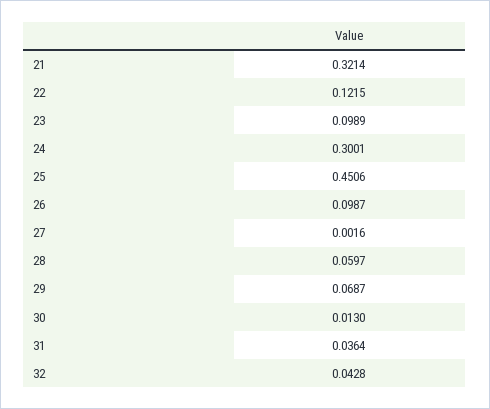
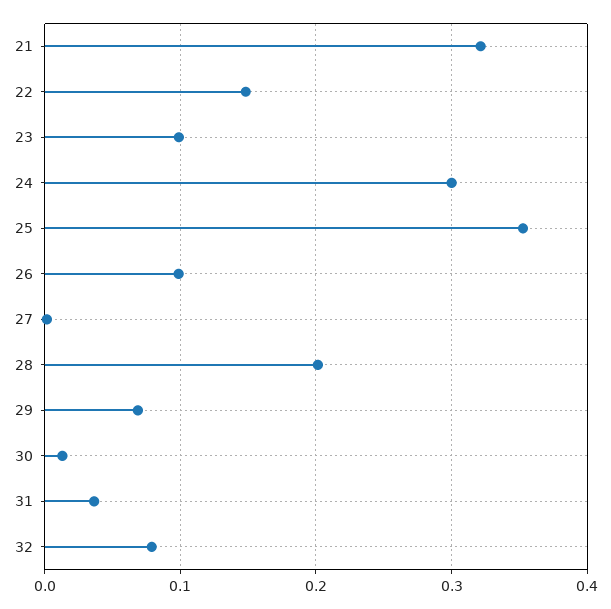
  {
    "21": 0.3214,
-   "22": 0.1215,
+   "22": 0.15,
    "23": 0.0989,
    "24": 0.3001,
-   "25": 0.4506,
+   "25": 0.35,
    "26": 0.0987,
    "27": 0.0016,
-   "28": 0.0597,
+   "28": 0.2,
    "29": 0.0687,
    "30": 0.013,
    "31": 0.0364,
-   "32": 0.0428
+   "32": 0.08
  }

